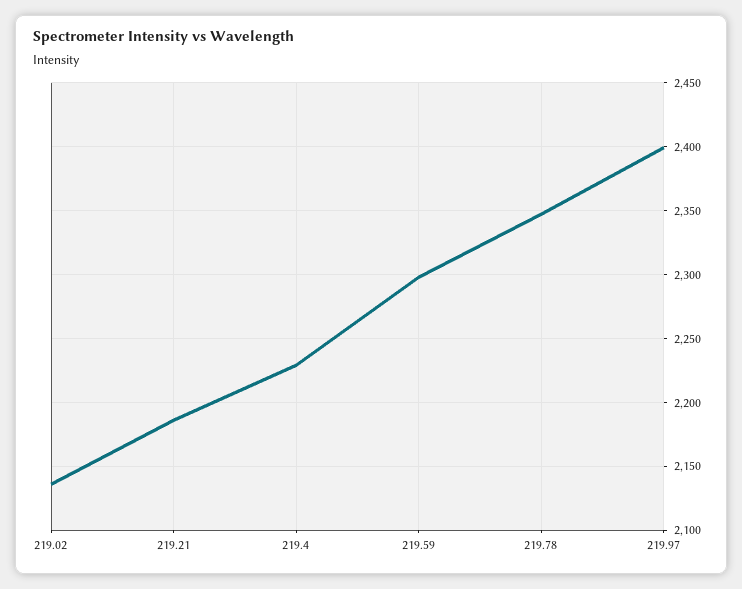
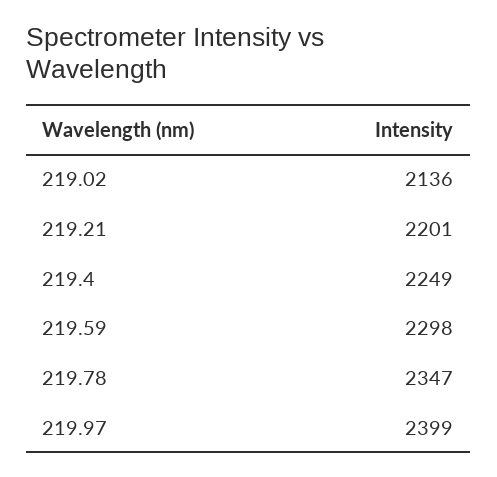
  {
    "219.02": 2136,
-   "219.21": 2185,
+   "219.21": 2201,
-   "219.4": 2230,
+   "219.4": 2249,
    "219.59": 2298,
    "219.78": 2347,
    "219.97": 2399
  }

